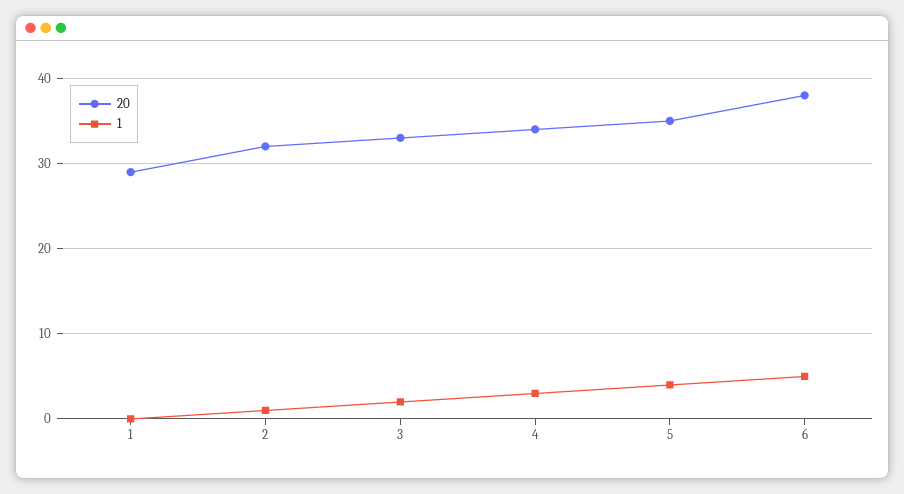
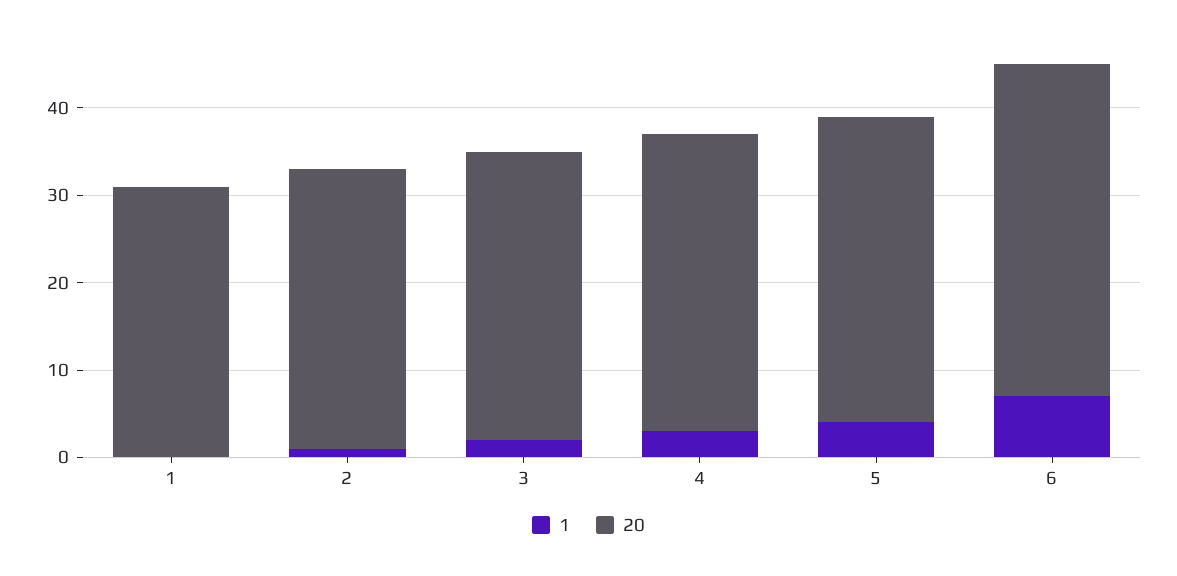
  {
    "20": {
-     "1": 29,
+     "1": 31,
      "2": 32,
      "3": 33,
      "4": 34,
      "5": 35,
      "6": 38
    },
    "1": {
      "1": 0,
      "2": 1,
      "3": 2,
      "4": 3,
      "5": 4,
-     "6": 5
+     "6": 7
    }
  }

